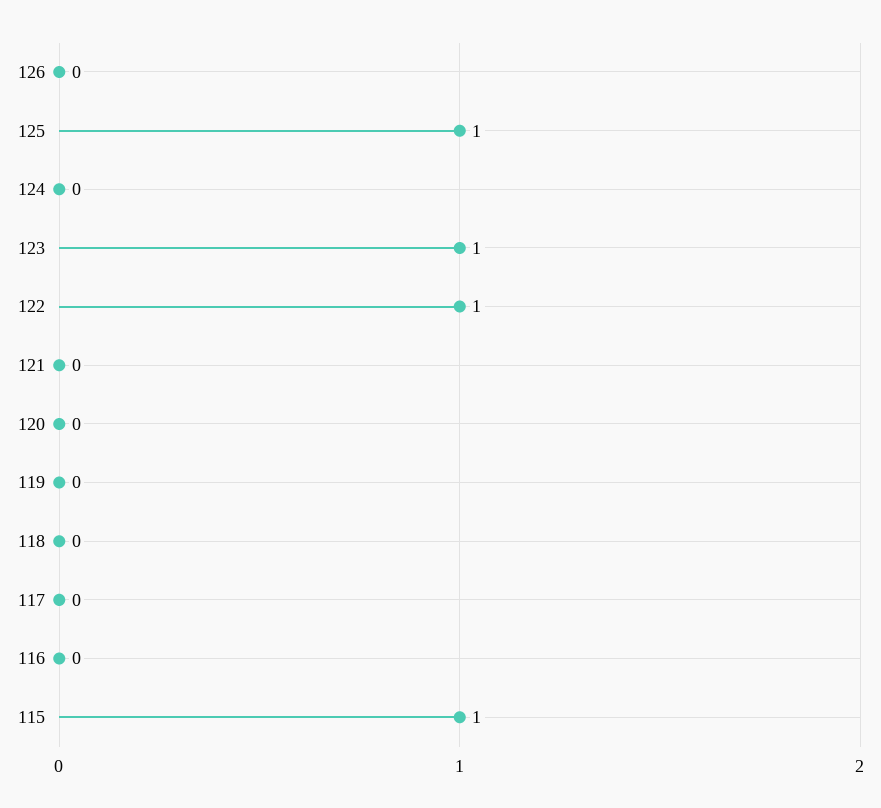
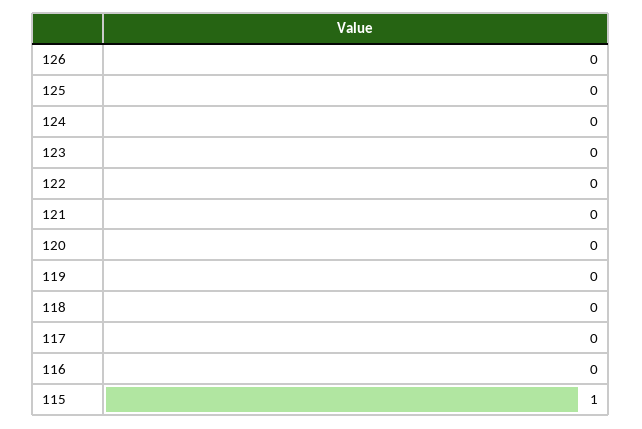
  {
    "126": 0,
-   "125": 1,
+   "125": 0,
    "124": 0,
-   "123": 1,
+   "123": 0,
-   "122": 1,
+   "122": 0,
    "121": 0,
    "120": 0,
    "119": 0,
    "118": 0,
    "117": 0,
    "116": 0,
    "115": 1
  }

